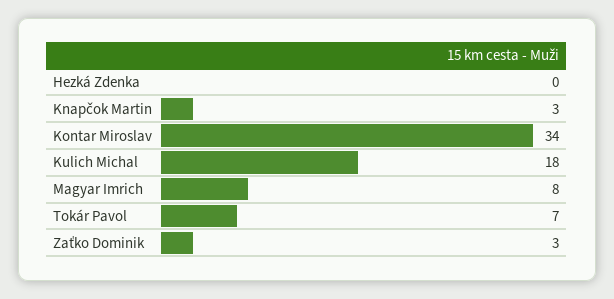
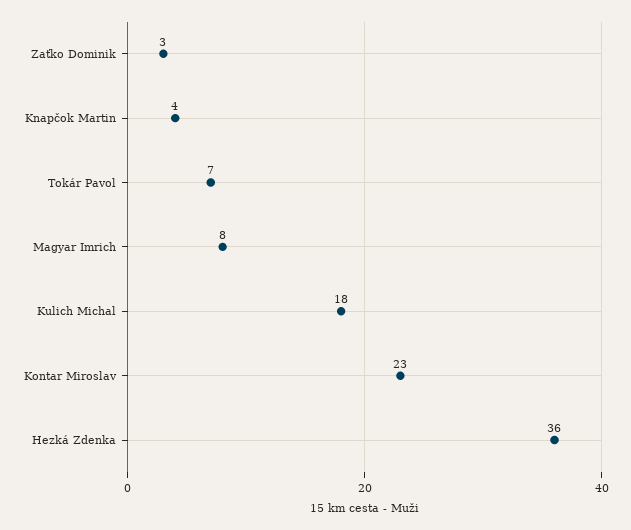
  {
-   "Hezká Zdenka": 0,
+   "Hezká Zdenka": 36,
-   "Knapčok Martin": 3,
+   "Knapčok Martin": 4,
-   "Kontar Miroslav": 34,
+   "Kontar Miroslav": 23,
    "Kulich Michal": 18,
    "Magyar Imrich": 8,
    "Tokár Pavol": 7,
    "Zaťko Dominik": 3
  }

